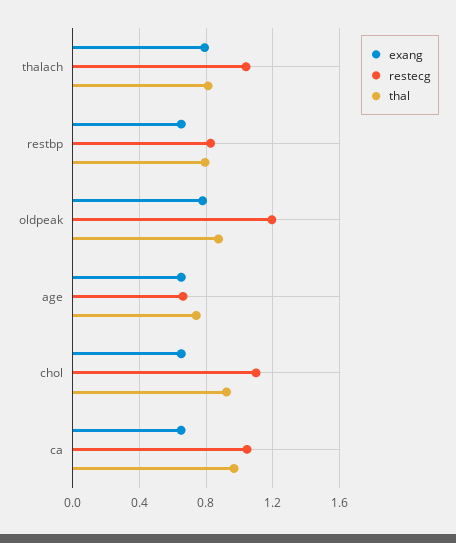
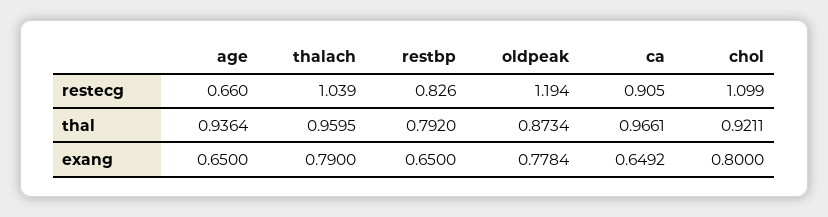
  {
    "exang": {
      "thalach": 0.79,
      "restbp": 0.65,
      "oldpeak": 0.7784,
      "age": 0.65,
-     "chol": 0.65,
+     "chol": 0.8,
      "ca": 0.6492
    },
    "restecg": {
      "thalach": 1.039,
      "restbp": 0.826,
      "oldpeak": 1.194,
      "age": 0.66,
      "chol": 1.099,
-     "ca": 1.05
+     "ca": 0.905
    },
    "thal": {
-     "thalach": 0.8,
+     "thalach": 0.9595,
      "restbp": 0.792,
      "oldpeak": 0.8734,
-     "age": 0.75,
+     "age": 0.9364,
      "chol": 0.9211,
      "ca": 0.9661
    }
  }

